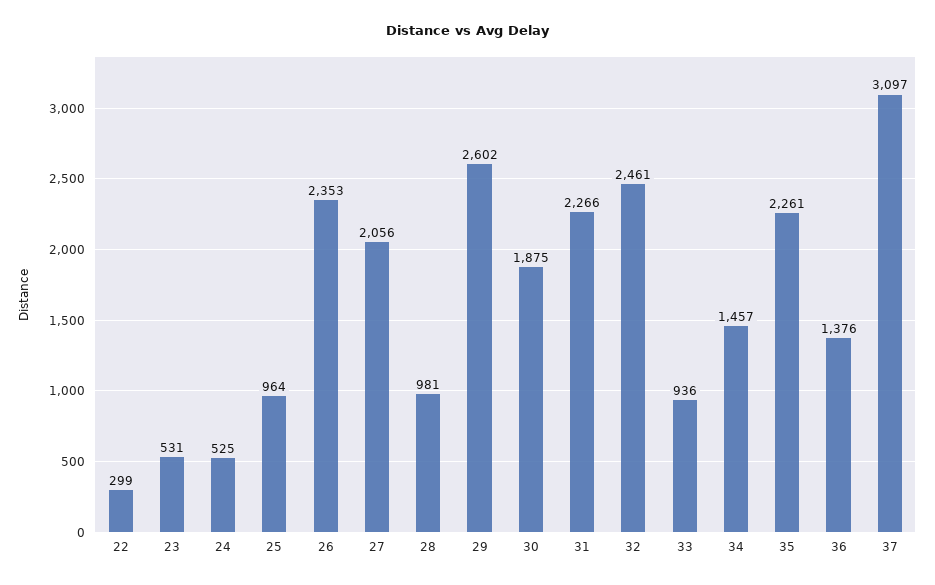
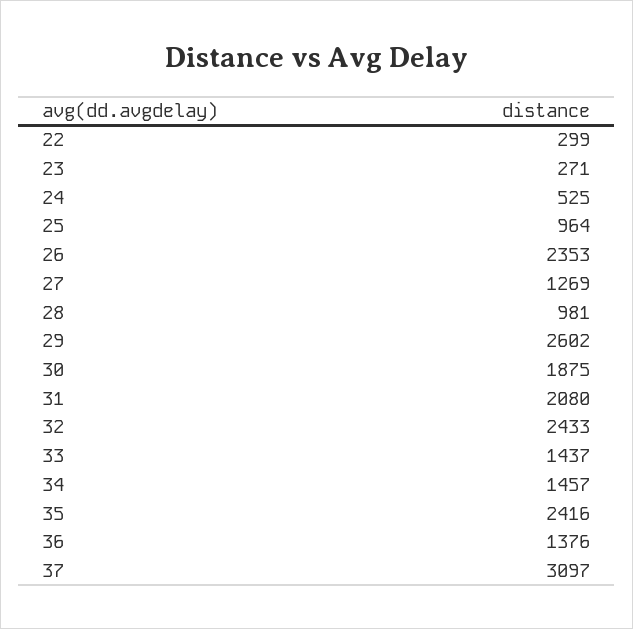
  {
    "22": 299,
-   "23": 531,
+   "23": 271,
    "24": 525,
    "25": 964,
    "26": 2353,
-   "27": 2056,
+   "27": 1269,
    "28": 981,
    "29": 2602,
    "30": 1875,
-   "31": 2266,
+   "31": 2080,
-   "32": 2461,
+   "32": 2433,
-   "33": 936,
+   "33": 1437,
    "34": 1457,
-   "35": 2261,
+   "35": 2416,
    "36": 1376,
    "37": 3097
  }

